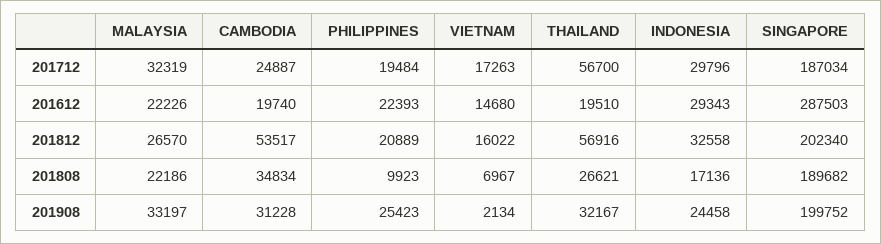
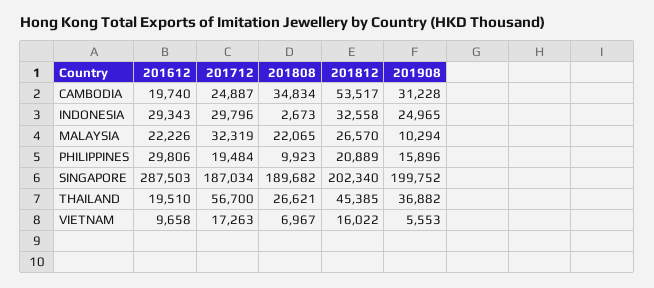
  {
    "MALAYSIA": {
      "201712": 32319,
      "201612": 22226,
      "201812": 26570,
-     "201808": 22186,
+     "201808": 22065,
-     "201908": 33197
+     "201908": 10294
    },
    "CAMBODIA": {
      "201712": 24887,
      "201612": 19740,
      "201812": 53517,
      "201808": 34834,
      "201908": 31228
    },
    "PHILIPPINES": {
      "201712": 19484,
-     "201612": 22393,
+     "201612": 29806,
      "201812": 20889,
      "201808": 9923,
-     "201908": 25423
+     "201908": 15896
    },
    "VIETNAM": {
      "201712": 17263,
-     "201612": 14680,
+     "201612": 9658,
      "201812": 16022,
      "201808": 6967,
-     "201908": 2134
+     "201908": 5553
    },
    "THAILAND": {
      "201712": 56700,
      "201612": 19510,
-     "201812": 56916,
+     "201812": 45385,
      "201808": 26621,
-     "201908": 32167
+     "201908": 36882
    },
    "INDONESIA": {
      "201712": 29796,
      "201612": 29343,
      "201812": 32558,
-     "201808": 17136,
+     "201808": 2673,
-     "201908": 24458
+     "201908": 24965
    },
    "SINGAPORE": {
      "201712": 187034,
      "201612": 287503,
      "201812": 202340,
      "201808": 189682,
      "201908": 199752
    }
  }

